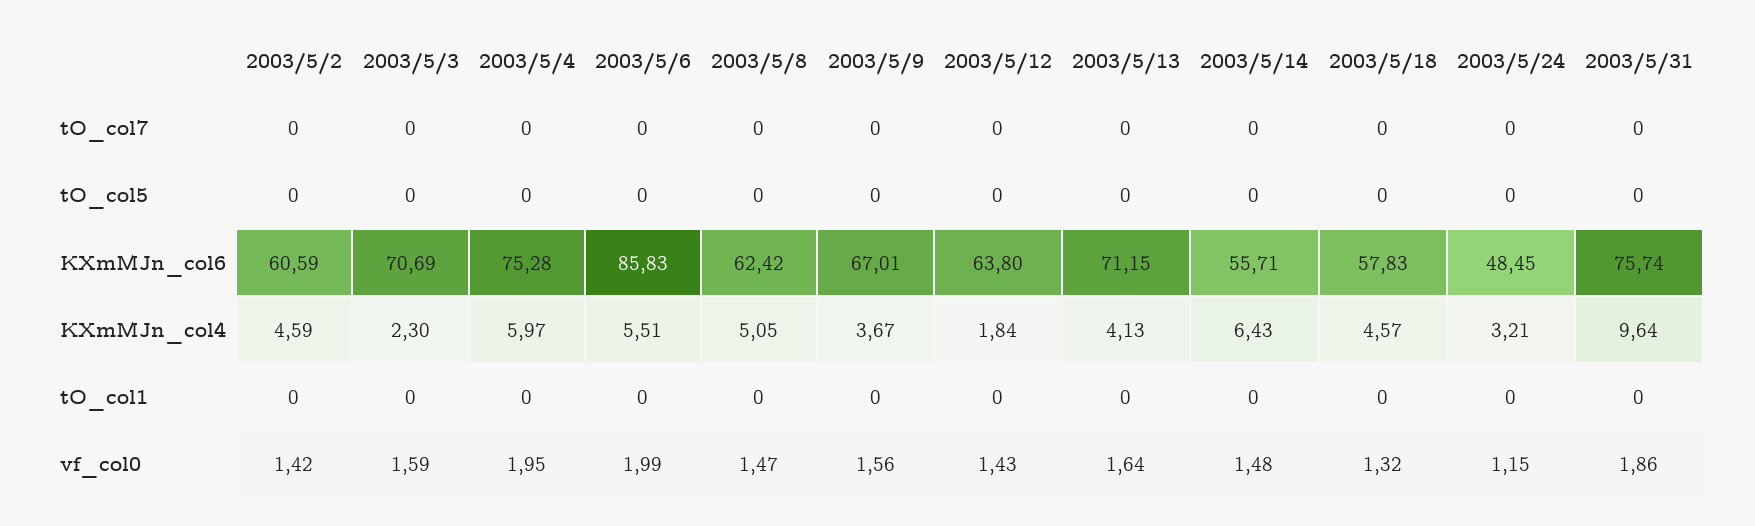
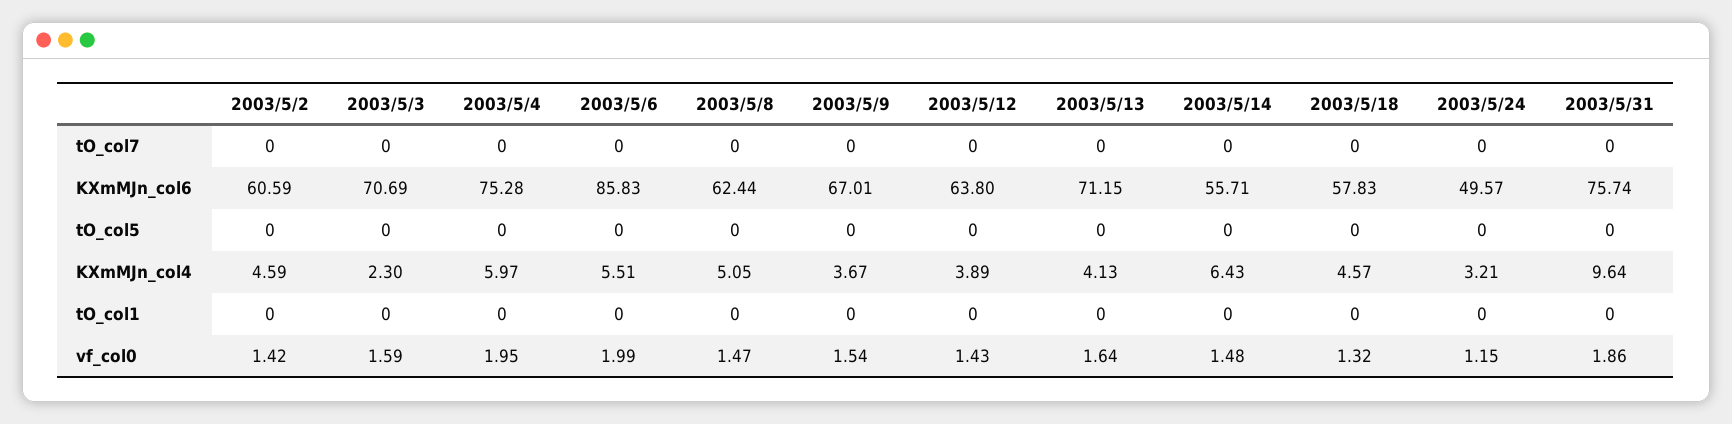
  {
    "2003/5/2": {
      "tO_col7": 0,
      "tO_col5": 0,
      "KXmMJn_col6": 60.59,
      "KXmMJn_col4": 4.59,
      "tO_col1": 0,
      "vf_col0": 1.42
    },
    "2003/5/3": {
      "tO_col7": 0,
      "tO_col5": 0,
      "KXmMJn_col6": 70.69,
      "KXmMJn_col4": 2.3,
      "tO_col1": 0,
      "vf_col0": 1.59
    },
    "2003/5/4": {
      "tO_col7": 0,
      "tO_col5": 0,
      "KXmMJn_col6": 75.28,
      "KXmMJn_col4": 5.97,
      "tO_col1": 0,
      "vf_col0": 1.95
    },
    "2003/5/6": {
      "tO_col7": 0,
      "tO_col5": 0,
      "KXmMJn_col6": 85.83,
      "KXmMJn_col4": 5.51,
      "tO_col1": 0,
      "vf_col0": 1.99
    },
    "2003/5/8": {
      "tO_col7": 0,
      "tO_col5": 0,
-     "KXmMJn_col6": 62.42,
+     "KXmMJn_col6": 62.44,
      "KXmMJn_col4": 5.05,
      "tO_col1": 0,
      "vf_col0": 1.47
    },
    "2003/5/9": {
      "tO_col7": 0,
      "tO_col5": 0,
      "KXmMJn_col6": 67.01,
      "KXmMJn_col4": 3.67,
      "tO_col1": 0,
-     "vf_col0": 1.56
+     "vf_col0": 1.54
    },
    "2003/5/12": {
      "tO_col7": 0,
      "tO_col5": 0,
      "KXmMJn_col6": 63.8,
-     "KXmMJn_col4": 1.84,
+     "KXmMJn_col4": 3.89,
      "tO_col1": 0,
      "vf_col0": 1.43
    },
    "2003/5/13": {
      "tO_col7": 0,
      "tO_col5": 0,
      "KXmMJn_col6": 71.15,
      "KXmMJn_col4": 4.13,
      "tO_col1": 0,
      "vf_col0": 1.64
    },
    "2003/5/14": {
      "tO_col7": 0,
      "tO_col5": 0,
      "KXmMJn_col6": 55.71,
      "KXmMJn_col4": 6.43,
      "tO_col1": 0,
      "vf_col0": 1.48
    },
    "2003/5/18": {
      "tO_col7": 0,
      "tO_col5": 0,
      "KXmMJn_col6": 57.83,
      "KXmMJn_col4": 4.57,
      "tO_col1": 0,
      "vf_col0": 1.32
    },
    "2003/5/24": {
      "tO_col7": 0,
      "tO_col5": 0,
-     "KXmMJn_col6": 48.45,
+     "KXmMJn_col6": 49.57,
      "KXmMJn_col4": 3.21,
      "tO_col1": 0,
      "vf_col0": 1.15
    },
    "2003/5/31": {
      "tO_col7": 0,
      "tO_col5": 0,
      "KXmMJn_col6": 75.74,
      "KXmMJn_col4": 9.64,
      "tO_col1": 0,
      "vf_col0": 1.86
    }
  }

